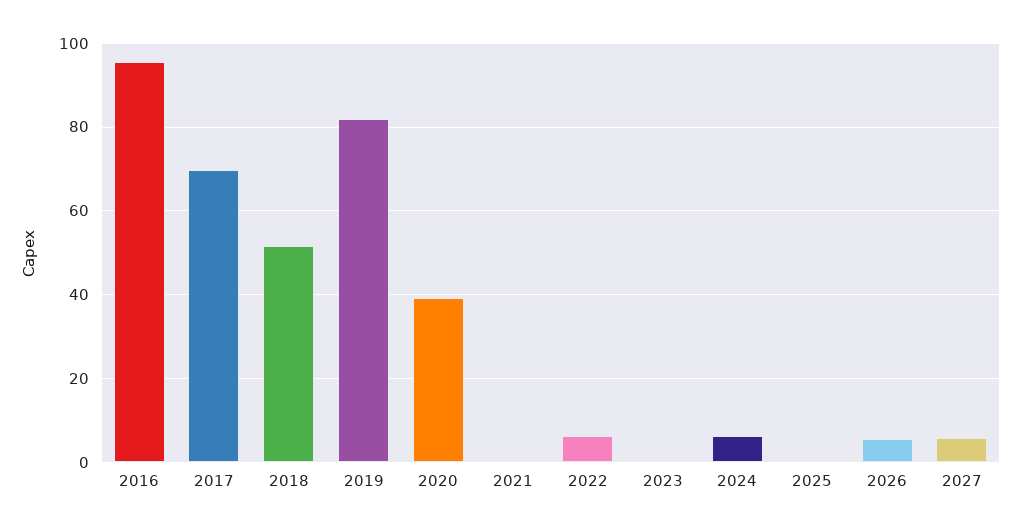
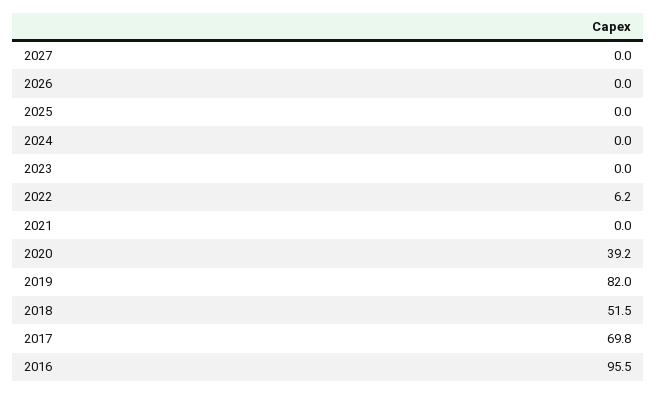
  {
    "2016": 95.5,
    "2017": 69.8,
    "2018": 51.5,
    "2019": 82,
    "2020": 39.2,
    "2021": 0,
    "2022": 6.2,
    "2023": 0,
-   "2024": 6,
+   "2024": 0,
    "2025": 0,
-   "2026": 6,
+   "2026": 0,
-   "2027": 6
+   "2027": 0
  }

